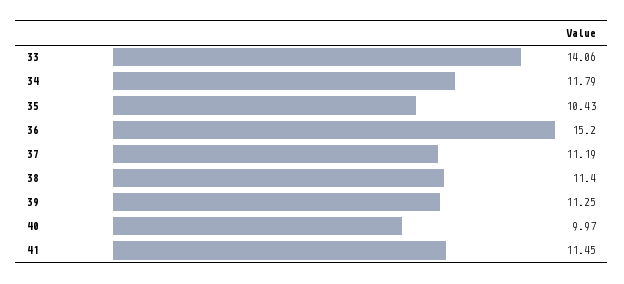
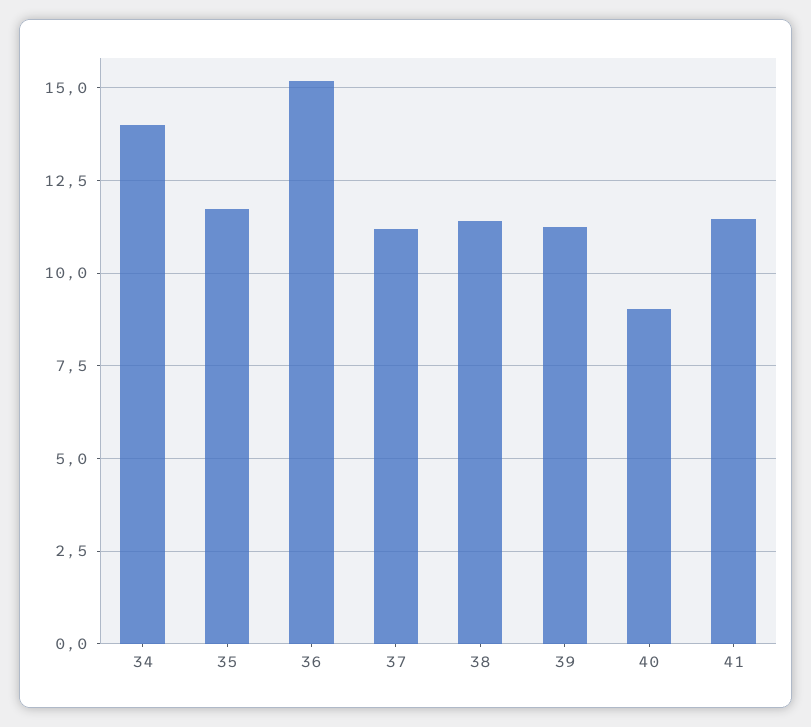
  {
-   "33": 14.06,
-   "34": 11.79,
+   "34": 14,
-   "35": 10.43,
+   "35": 11.75,
    "36": 15.2,
    "37": 11.19,
    "38": 11.4,
    "39": 11.25,
-   "40": 9.97,
+   "40": 9,
    "41": 11.45
  }

